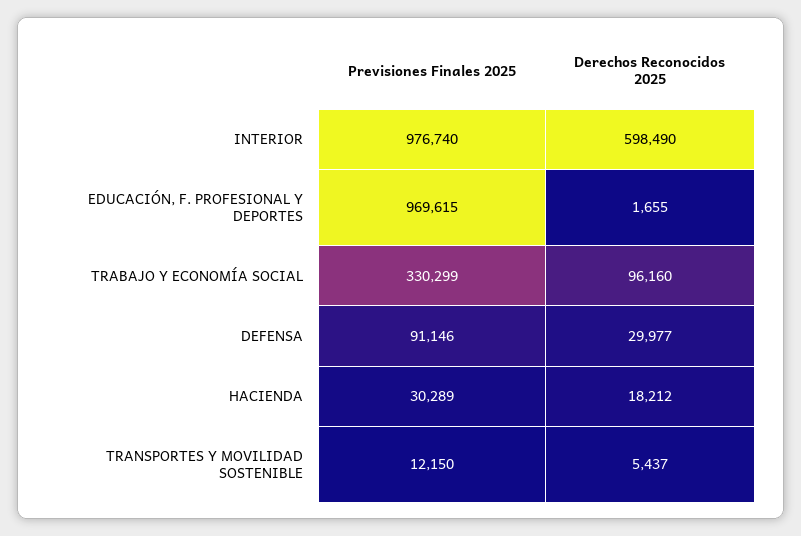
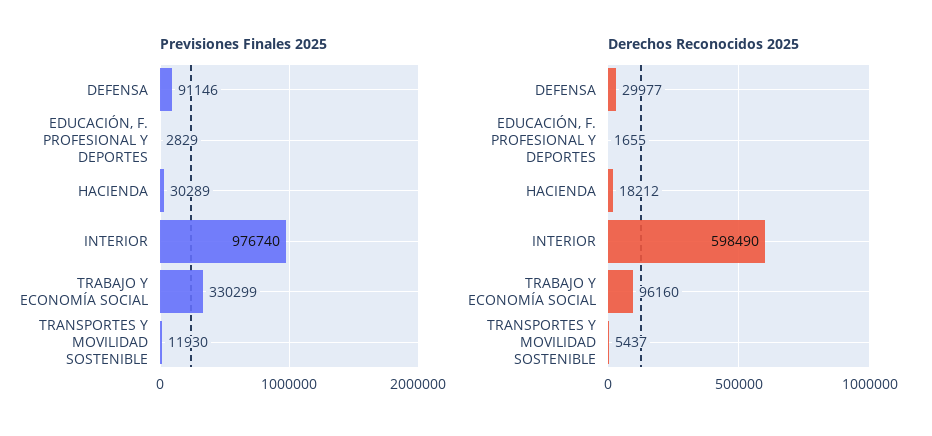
  {
    "Previsiones Finales 2025": {
      "INTERIOR": 976740,
-     "EDUCACIÓN, F. PROFESIONAL Y DEPORTES": 969615,
+     "EDUCACIÓN, F. PROFESIONAL Y DEPORTES": 2829,
      "TRABAJO Y ECONOMÍA SOCIAL": 330299,
      "DEFENSA": 91146,
      "HACIENDA": 30289,
-     "TRANSPORTES Y MOVILIDAD SOSTENIBLE": 12150
+     "TRANSPORTES Y MOVILIDAD SOSTENIBLE": 11930
    },
    "Derechos Reconocidos 2025": {
      "INTERIOR": 598490,
      "EDUCACIÓN, F. PROFESIONAL Y DEPORTES": 1655,
      "TRABAJO Y ECONOMÍA SOCIAL": 96160,
      "DEFENSA": 29977,
      "HACIENDA": 18212,
      "TRANSPORTES Y MOVILIDAD SOSTENIBLE": 5437
    }
  }

